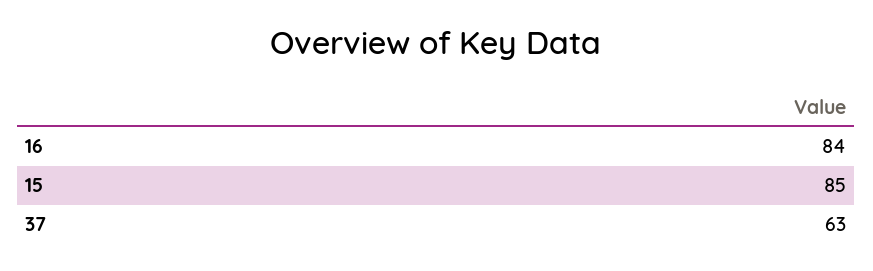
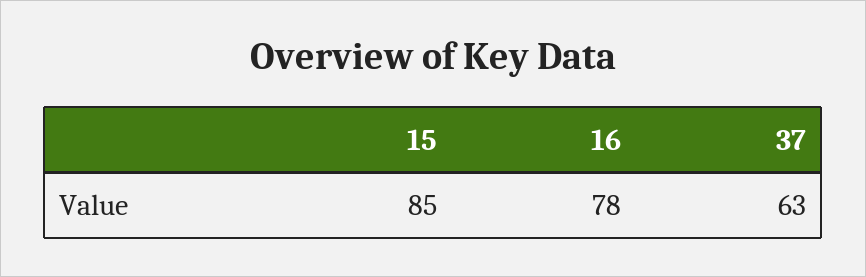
  {
-   "16": 84,
+   "16": 78,
    "15": 85,
    "37": 63
  }

